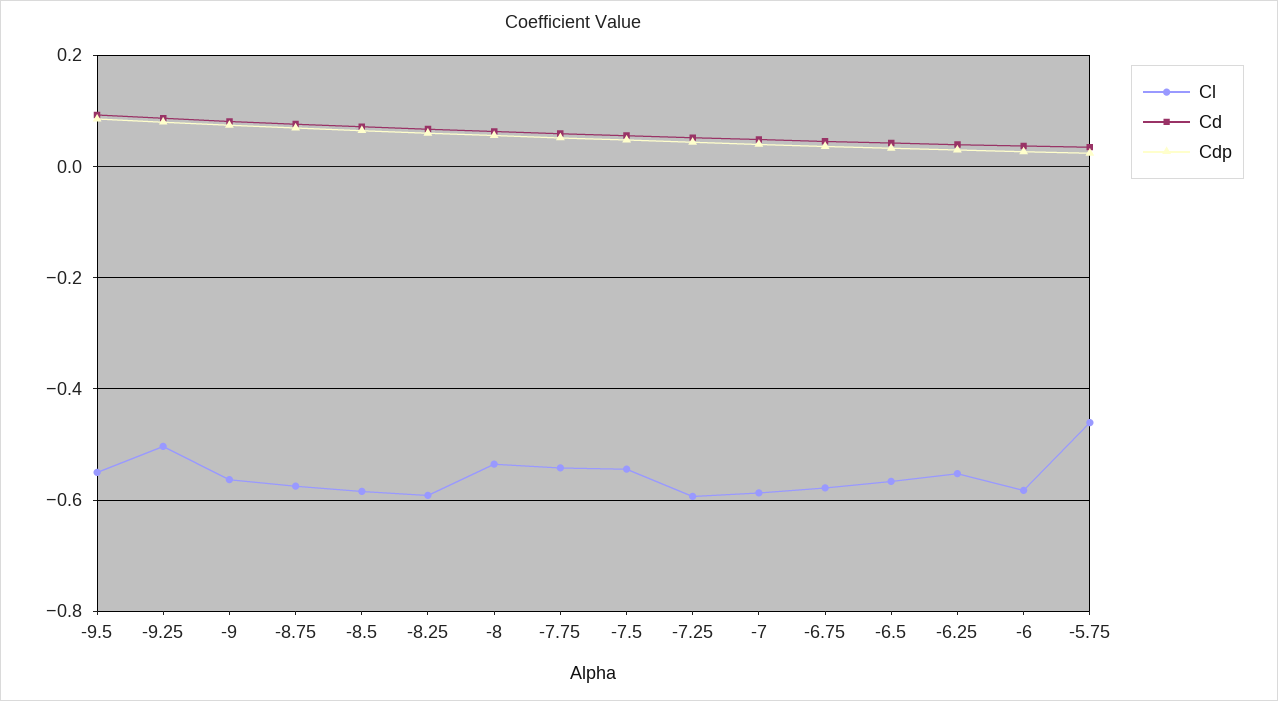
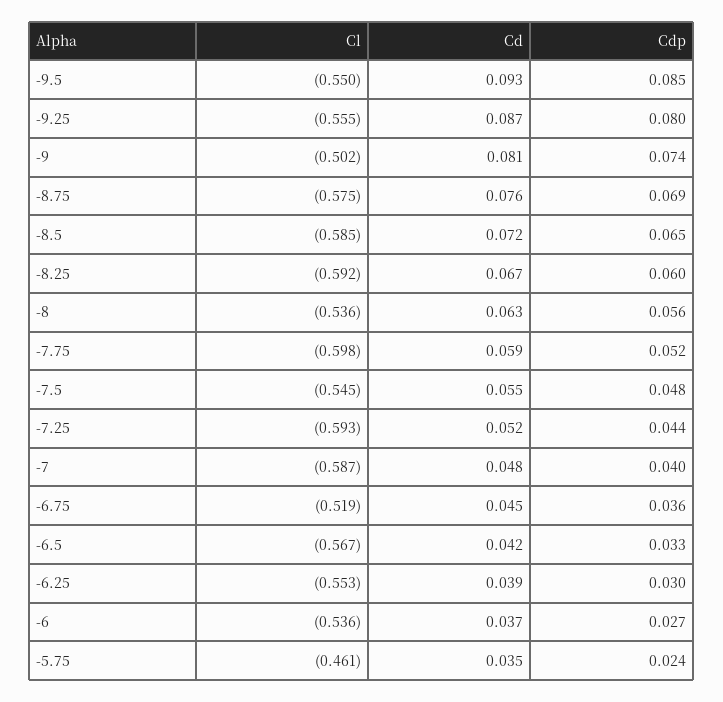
  {
    "Cl": {
      "-9.5": -0.55,
-     "-9.25": -0.5,
+     "-9.25": -0.555,
-     "-9": -0.56,
+     "-9": -0.502,
      "-8.75": -0.575,
      "-8.5": -0.585,
      "-8.25": -0.592,
      "-8": -0.536,
-     "-7.75": -0.54,
+     "-7.75": -0.598,
      "-7.5": -0.545,
      "-7.25": -0.593,
      "-7": -0.587,
-     "-6.75": -0.58,
+     "-6.75": -0.519,
      "-6.5": -0.567,
      "-6.25": -0.553,
-     "-6": -0.58,
+     "-6": -0.536,
      "-5.75": -0.461
    },
    "Cd": {
      "-9.5": 0.093,
      "-9.25": 0.087,
      "-9": 0.081,
      "-8.75": 0.076,
      "-8.5": 0.072,
      "-8.25": 0.067,
      "-8": 0.063,
      "-7.75": 0.059,
      "-7.5": 0.055,
      "-7.25": 0.052,
      "-7": 0.048,
      "-6.75": 0.045,
      "-6.5": 0.042,
      "-6.25": 0.039,
      "-6": 0.037,
      "-5.75": 0.035
    },
    "Cdp": {
      "-9.5": 0.085,
      "-9.25": 0.08,
      "-9": 0.074,
      "-8.75": 0.069,
      "-8.5": 0.065,
      "-8.25": 0.06,
      "-8": 0.056,
      "-7.75": 0.052,
      "-7.5": 0.048,
      "-7.25": 0.044,
      "-7": 0.04,
      "-6.75": 0.036,
      "-6.5": 0.033,
      "-6.25": 0.03,
      "-6": 0.027,
      "-5.75": 0.024
    }
  }

